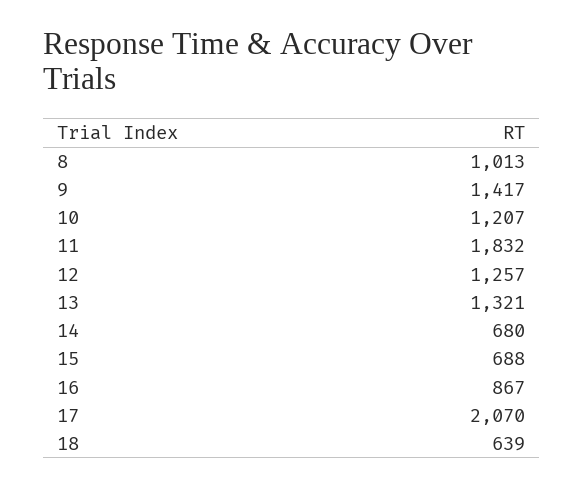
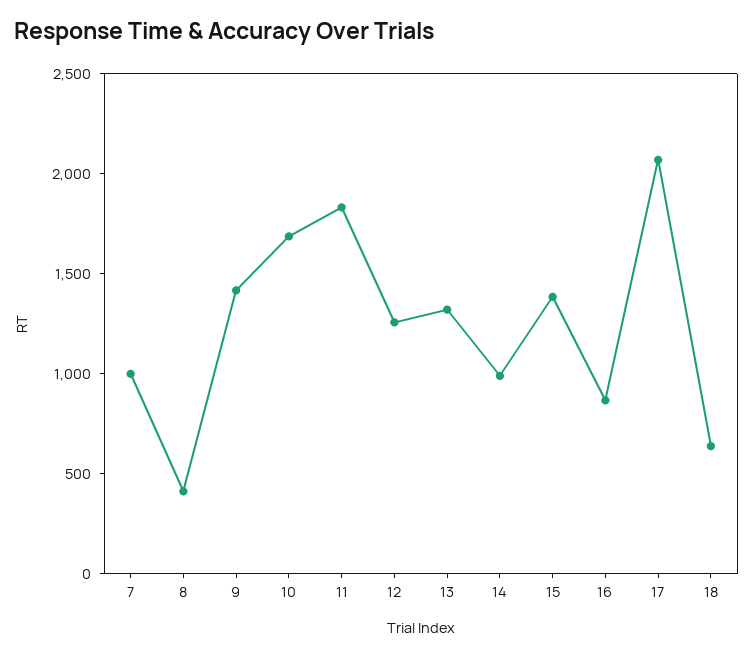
  {
-   "8": 1013,
+   "8": 400,
    "9": 1417,
-   "10": 1207,
+   "10": 1700,
    "11": 1832,
    "12": 1257,
    "13": 1321,
-   "14": 680,
+   "14": 1000,
-   "15": 688,
+   "15": 1400,
    "16": 867,
    "17": 2070,
-   "18": 639
+   "18": 639,
+   "7": 1000
  }

